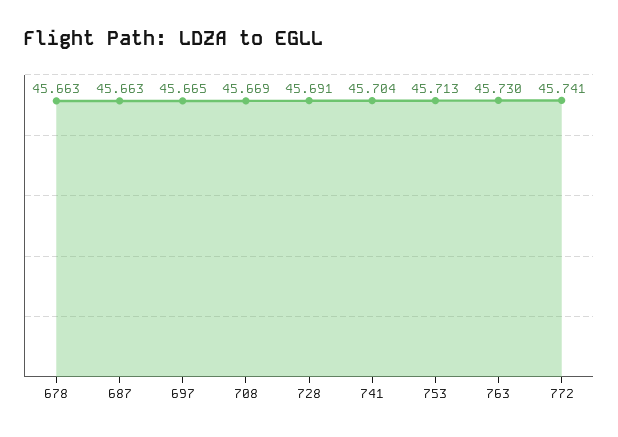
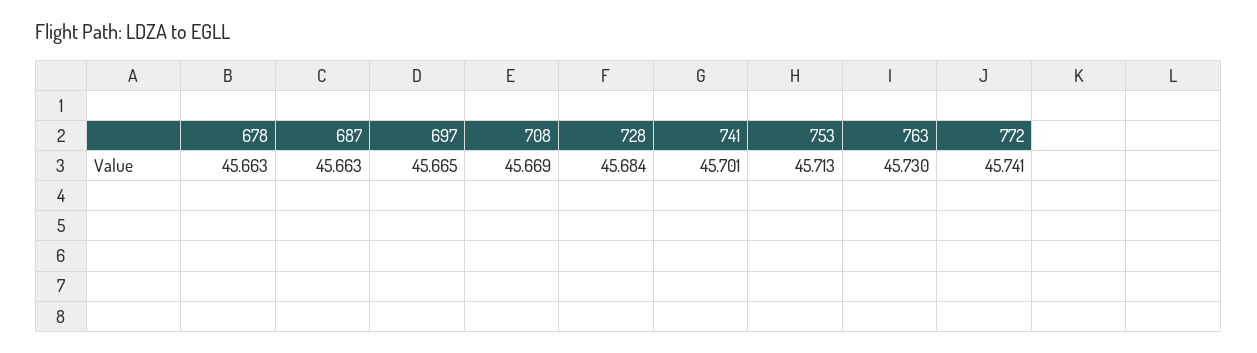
  {
    "678": 45.663,
    "687": 45.663,
    "697": 45.665,
    "708": 45.669,
-   "728": 45.691,
+   "728": 45.684,
-   "741": 45.704,
+   "741": 45.701,
    "753": 45.713,
    "763": 45.73,
    "772": 45.741
  }

